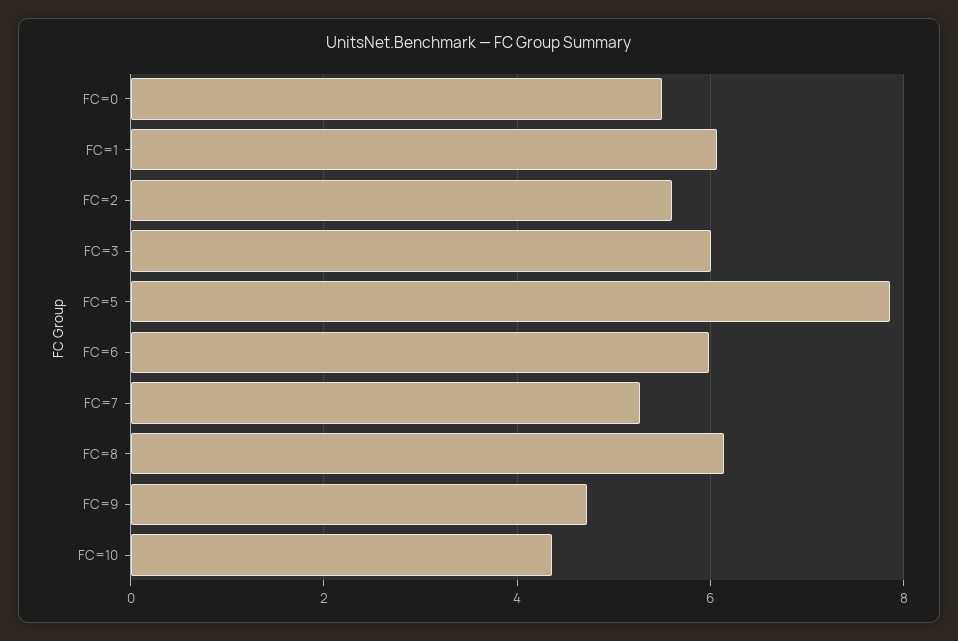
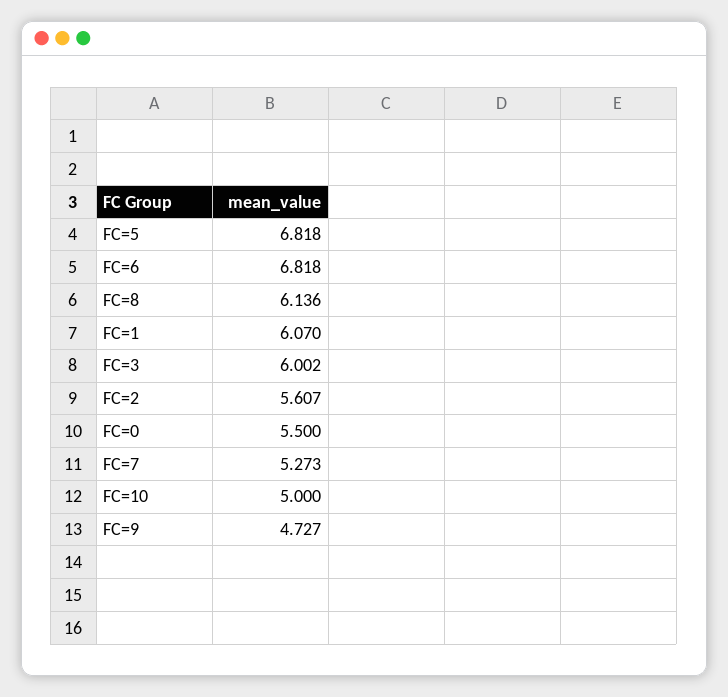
  {
    "FC=0": 5.5,
    "FC=1": 6.07,
    "FC=2": 5.607,
    "FC=3": 6.002,
-   "FC=5": 7.8,
+   "FC=5": 6.818,
-   "FC=6": 6,
+   "FC=6": 6.818,
    "FC=7": 5.273,
    "FC=8": 6.136,
    "FC=9": 4.727,
-   "FC=10": 4.4
+   "FC=10": 5
  }

